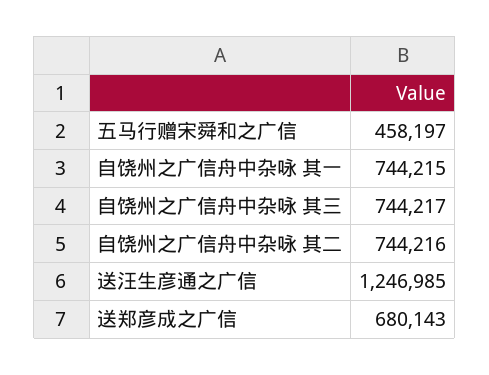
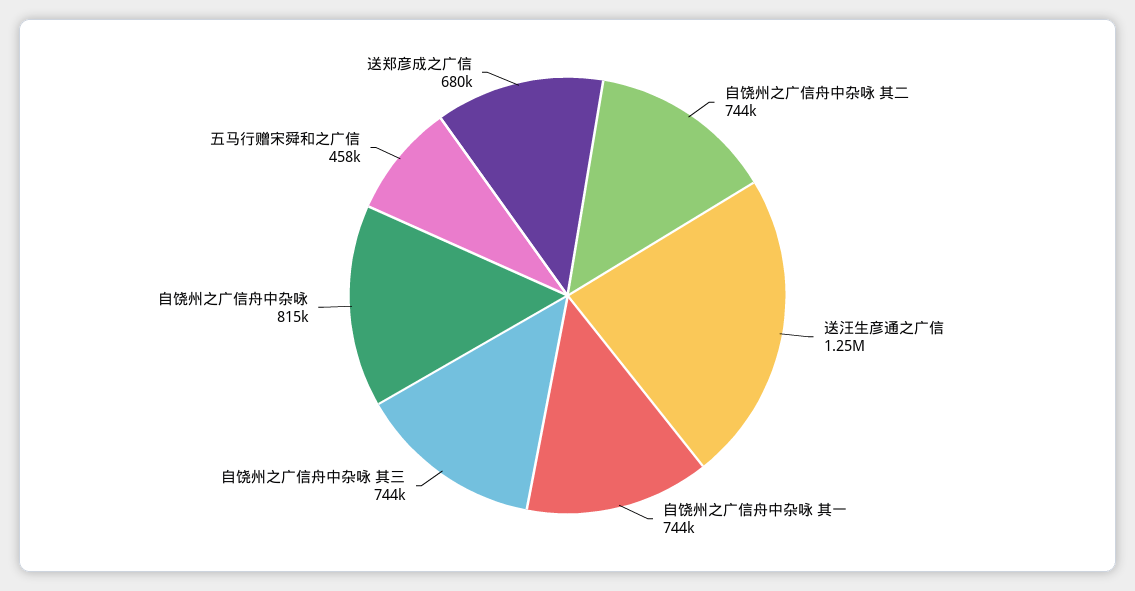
  {
    "五马行赠宋舜和之广信": 458197,
    "自饶州之广信舟中杂咏 其一": 744215,
    "自饶州之广信舟中杂咏 其三": 744217,
    "自饶州之广信舟中杂咏 其二": 744216,
    "送汪生彦通之广信": 1246985,
-   "送郑彦成之广信": 680143
+   "送郑彦成之广信": 680143,
+   "自饶州之广信舟中杂咏": 815000
  }

